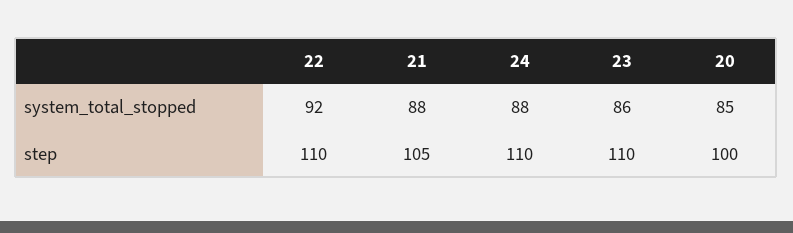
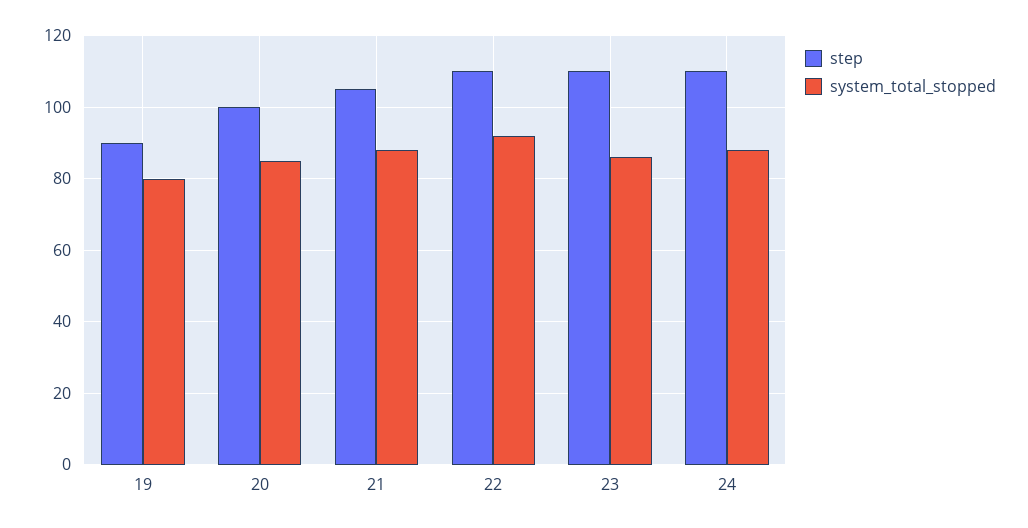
  {
    "system_total_stopped": {
      "22": 92,
      "21": 88,
      "24": 88,
      "23": 86,
-     "20": 85
+     "20": 85,
+     "19": 80
    },
    "step": {
      "22": 110,
      "21": 105,
      "24": 110,
      "23": 110,
-     "20": 100
+     "20": 100,
+     "19": 90
    }
  }

